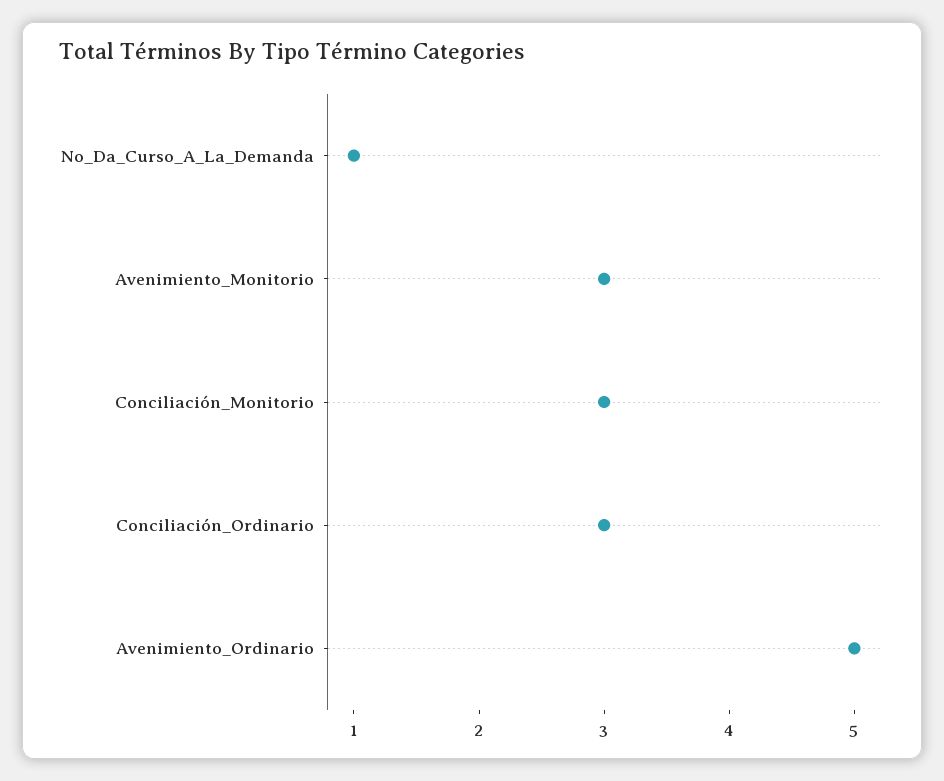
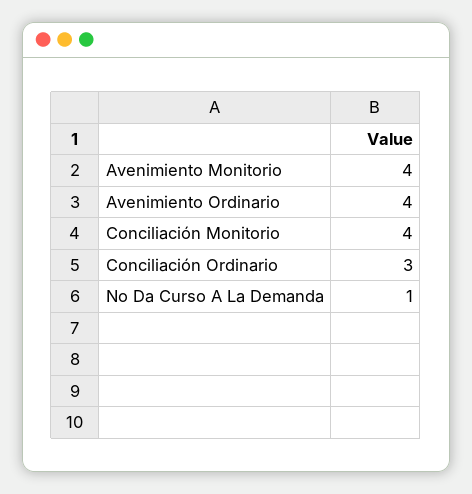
  {
    "No_Da_Curso_A_La_Demanda": 1,
-   "Avenimiento_Monitorio": 3,
+   "Avenimiento_Monitorio": 4,
-   "Conciliación_Monitorio": 3,
+   "Conciliación_Monitorio": 4,
    "Conciliación_Ordinario": 3,
-   "Avenimiento_Ordinario": 5
+   "Avenimiento_Ordinario": 4
  }

